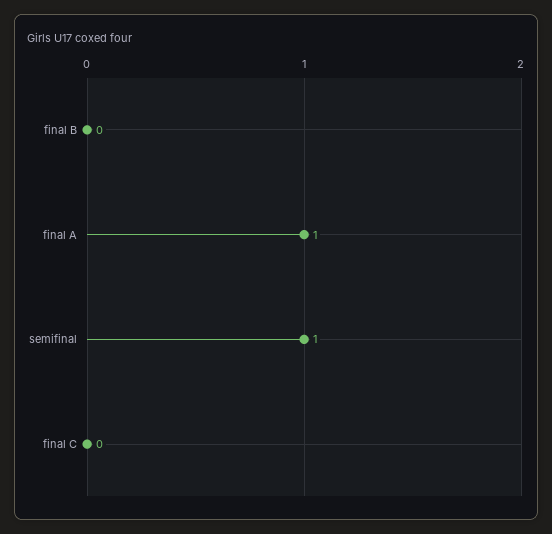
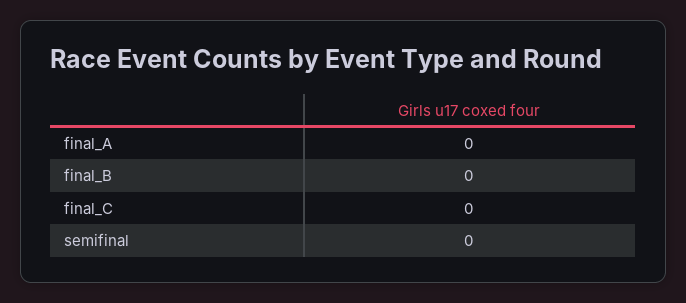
  {
    "final B": 0,
-   "final A": 1,
+   "final A": 0,
-   "semifinal": 1,
+   "semifinal": 0,
    "final C": 0
  }

